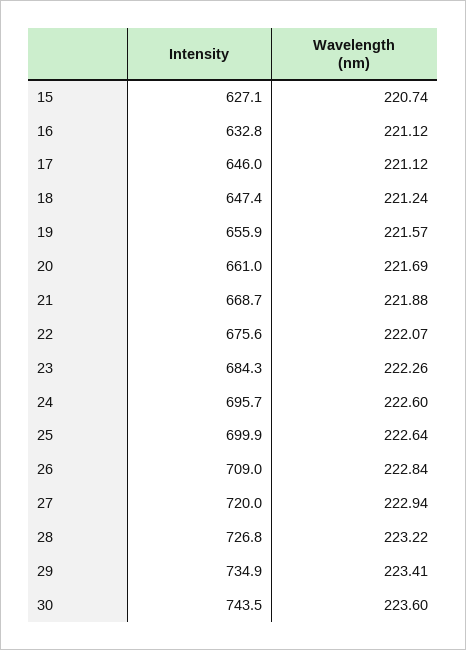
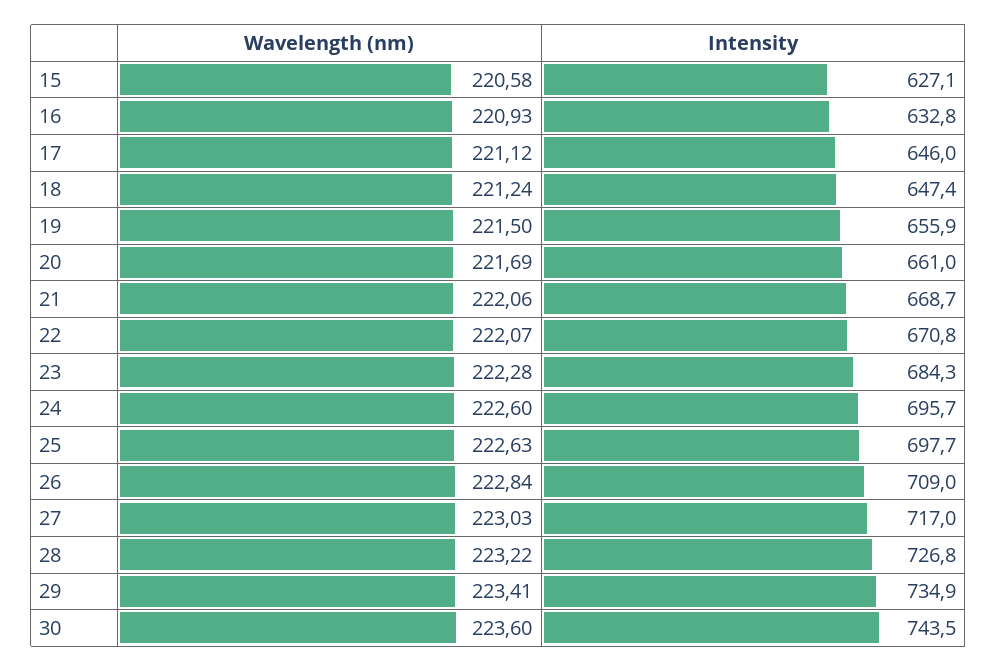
  {
    "Intensity": {
      "15": 627.1,
      "16": 632.8,
      "17": 646,
      "18": 647.4,
      "19": 655.9,
      "20": 661,
      "21": 668.7,
-     "22": 675.6,
+     "22": 670.8,
      "23": 684.3,
      "24": 695.7,
-     "25": 699.9,
+     "25": 697.7,
      "26": 709,
-     "27": 720,
+     "27": 717,
      "28": 726.8,
      "29": 734.9,
      "30": 743.5
    },
    "Wavelength (nm)": {
-     "15": 220.74,
+     "15": 220.58,
-     "16": 221.12,
+     "16": 220.93,
      "17": 221.12,
      "18": 221.24,
-     "19": 221.57,
+     "19": 221.5,
      "20": 221.69,
-     "21": 221.88,
+     "21": 222.06,
      "22": 222.07,
-     "23": 222.26,
+     "23": 222.28,
      "24": 222.6,
-     "25": 222.64,
+     "25": 222.63,
      "26": 222.84,
-     "27": 222.94,
+     "27": 223.03,
      "28": 223.22,
      "29": 223.41,
      "30": 223.6
    }
  }

